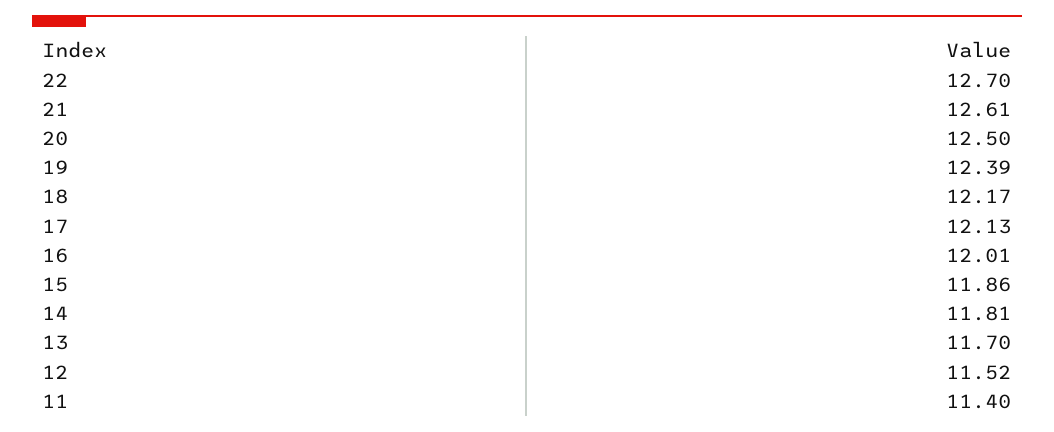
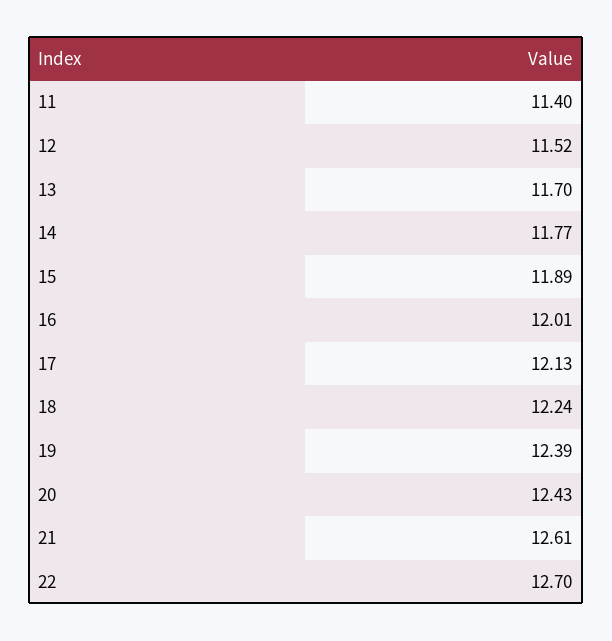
  {
    "22": 12.7,
    "21": 12.61,
-   "20": 12.5,
+   "20": 12.43,
    "19": 12.39,
-   "18": 12.17,
+   "18": 12.24,
    "17": 12.13,
    "16": 12.01,
-   "15": 11.86,
+   "15": 11.89,
-   "14": 11.81,
+   "14": 11.77,
    "13": 11.7,
    "12": 11.52,
    "11": 11.4
  }

